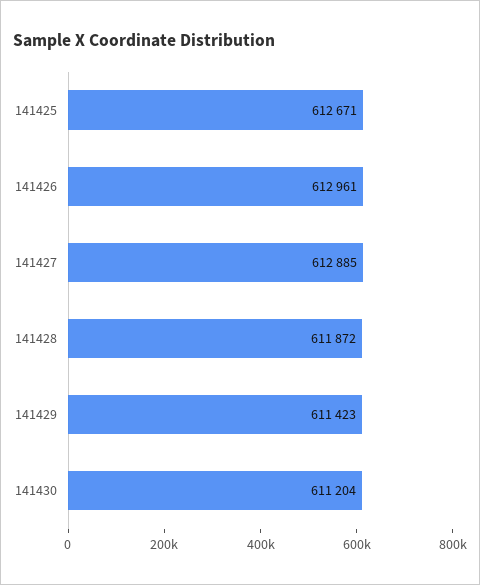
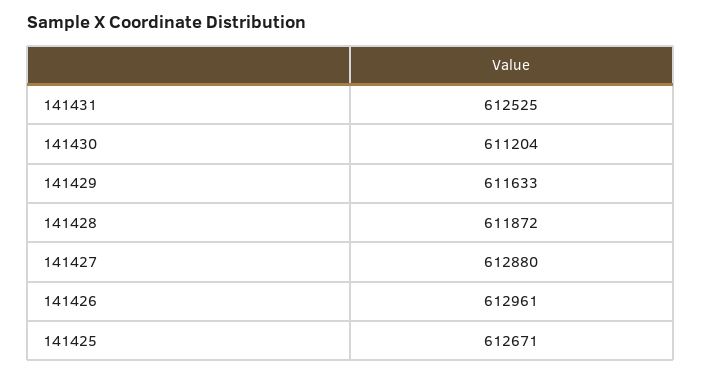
  {
    "141425": 612671,
    "141426": 612961,
-   "141427": 612885,
+   "141427": 612880,
    "141428": 611872,
-   "141429": 611423,
+   "141429": 611633,
-   "141430": 611204
+   "141430": 611204,
+   "141431": 612525
  }

